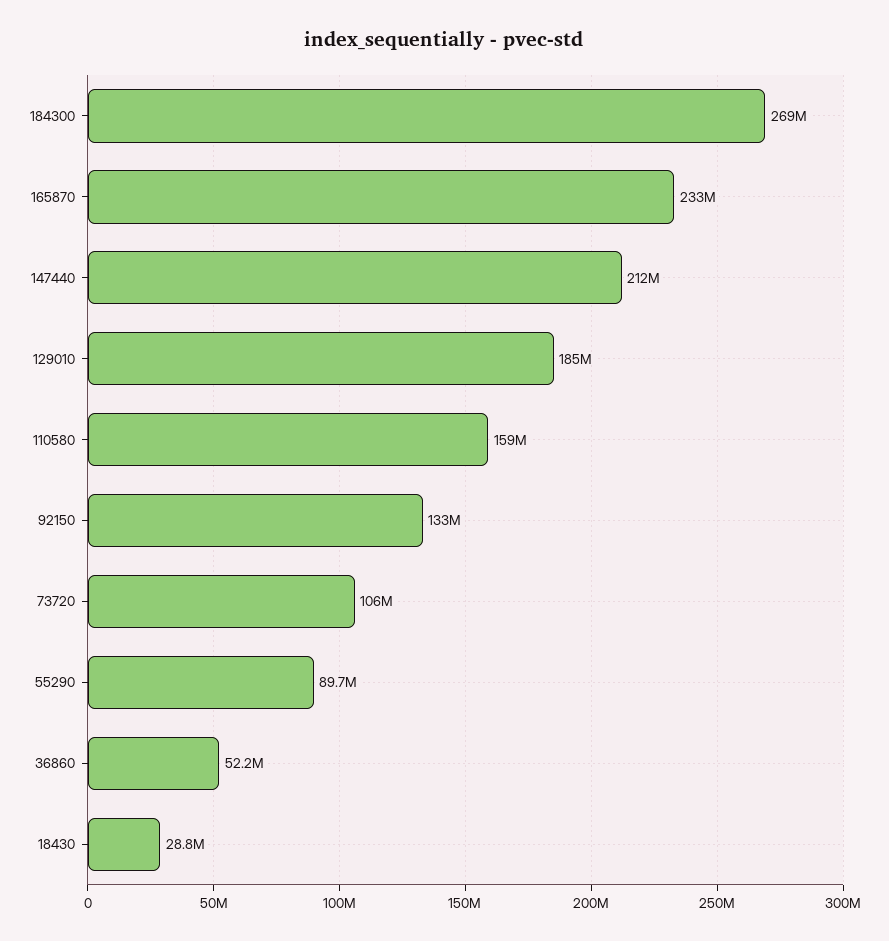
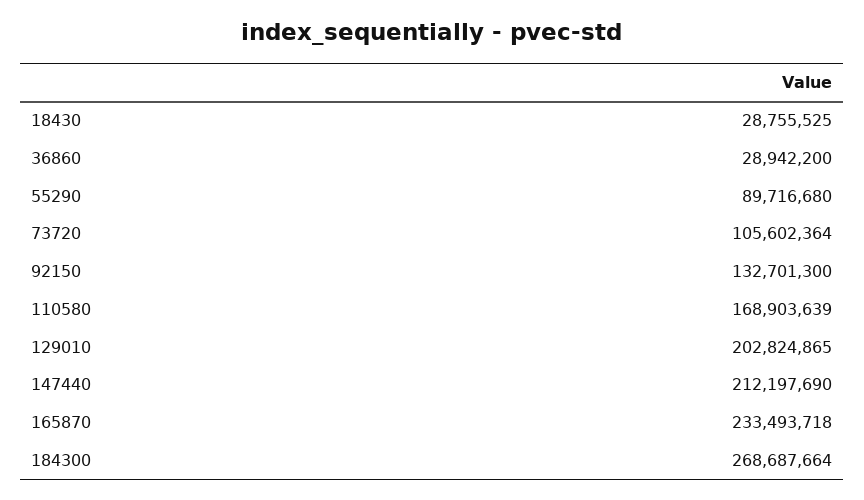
  {
    "184300": 268687664,
    "165870": 233493718,
    "147440": 212197690,
-   "129010": 185000000,
+   "129010": 202824865,
-   "110580": 159000000,
+   "110580": 168903639,
    "92150": 132701300,
    "73720": 105602364,
    "55290": 89716680,
-   "36860": 52200000,
+   "36860": 28942200,
    "18430": 28755525
  }

